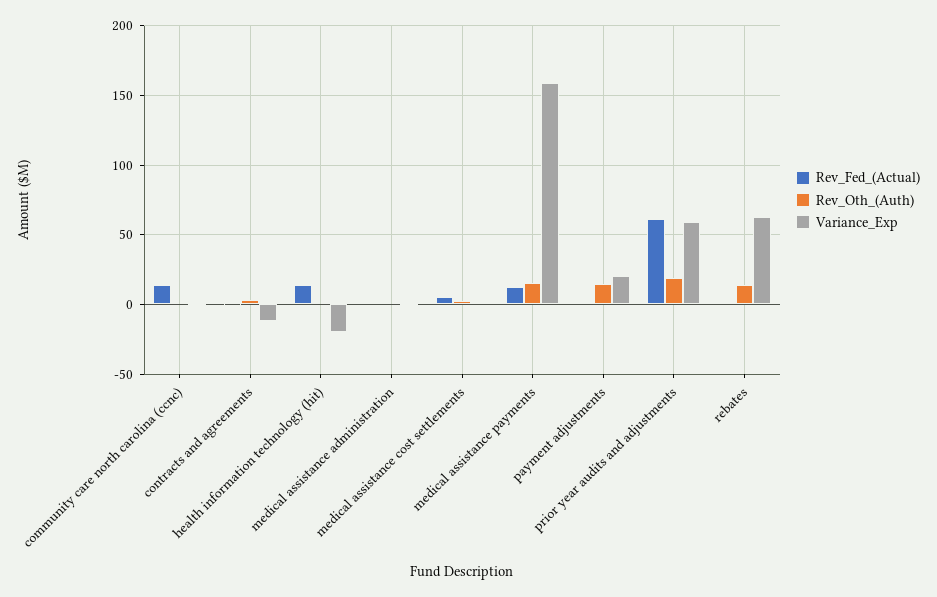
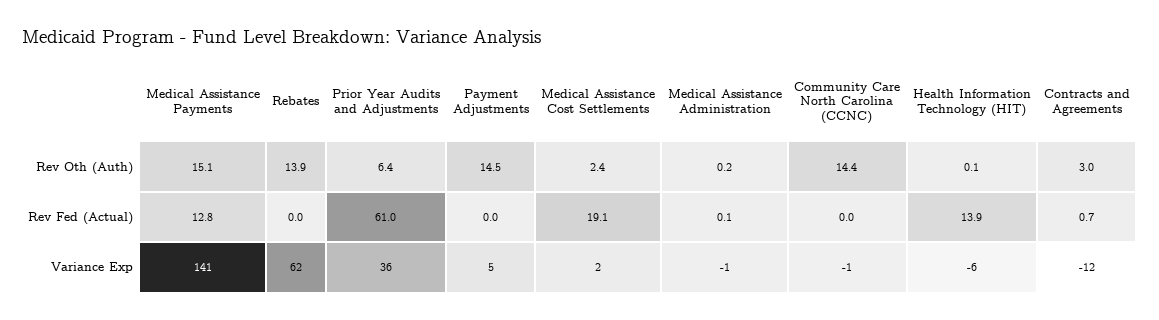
  {
    "Rev_Fed_(Actual)": {
-     "community care north carolina (ccnc)": 15,
+     "community care north carolina (ccnc)": 0,
      "contracts and agreements": 0.7,
      "health information technology (hit)": 13.9,
      "medical assistance administration": 0.1,
-     "medical assistance cost settlements": 5,
+     "medical assistance cost settlements": 19.1,
      "medical assistance payments": 12.8,
      "payment adjustments": 0,
      "prior year audits and adjustments": 61,
      "rebates": 0
    },
    "Rev_Oth_(Auth)": {
-     "community care north carolina (ccnc)": 0,
+     "community care north carolina (ccnc)": 14.4,
      "contracts and agreements": 3,
      "health information technology (hit)": 0.1,
      "medical assistance administration": 0.2,
      "medical assistance cost settlements": 2.4,
      "medical assistance payments": 15.1,
      "payment adjustments": 14.5,
-     "prior year audits and adjustments": 20,
+     "prior year audits and adjustments": 6.4,
      "rebates": 13.9
    },
    "Variance_Exp": {
      "community care north carolina (ccnc)": -1,
      "contracts and agreements": -12,
-     "health information technology (hit)": -20,
+     "health information technology (hit)": -6,
      "medical assistance administration": -1,
      "medical assistance cost settlements": 2,
-     "medical assistance payments": 160,
+     "medical assistance payments": 141,
-     "payment adjustments": 20,
+     "payment adjustments": 5,
-     "prior year audits and adjustments": 60,
+     "prior year audits and adjustments": 36,
      "rebates": 62
    }
  }

